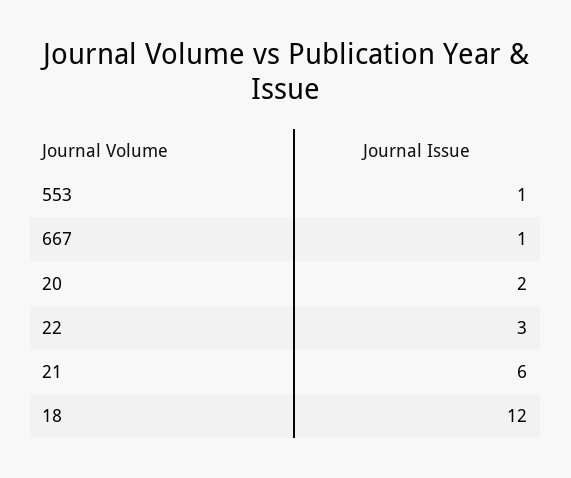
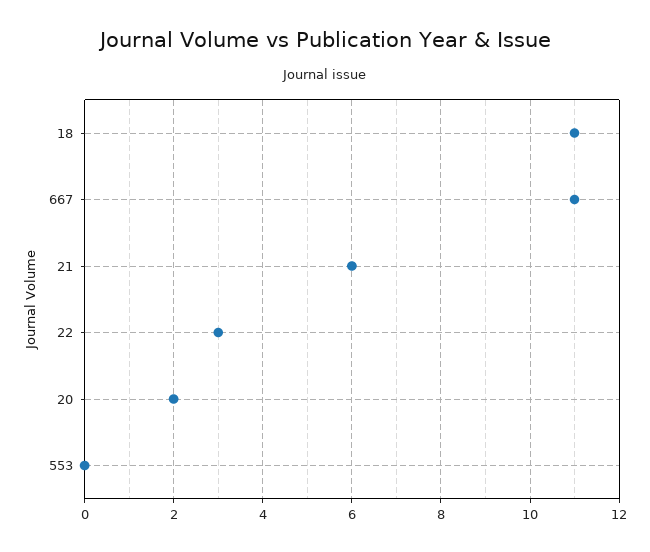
  {
-   "553": 1,
+   "553": 0,
-   "667": 1,
+   "667": 11,
    "20": 2,
    "22": 3,
    "21": 6,
-   "18": 12
+   "18": 11
  }

